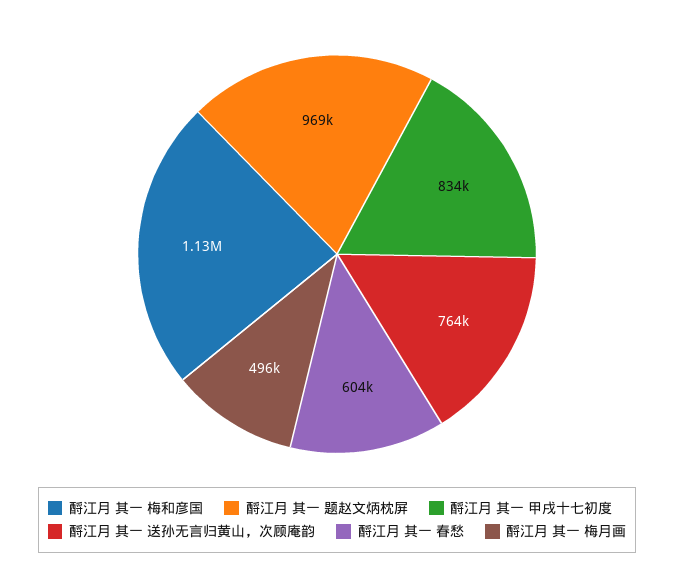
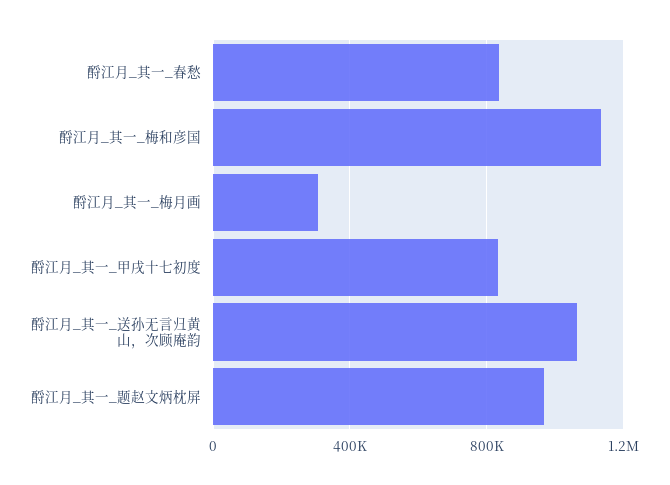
  {
    "酹江月 其一 梅和彦国": 1130000,
    "酹江月 其一 题赵文炳枕屏": 969000,
    "酹江月 其一 甲戌十七初度": 834000,
-   "酹江月 其一 送孙无言归黄山，次顾庵韵": 764000,
+   "酹江月 其一 送孙无言归黄山，次顾庵韵": 1050000,
-   "酹江月 其一 春愁": 604000,
+   "酹江月 其一 春愁": 850000,
-   "酹江月 其一 梅月画": 496000
+   "酹江月 其一 梅月画": 300000
  }

